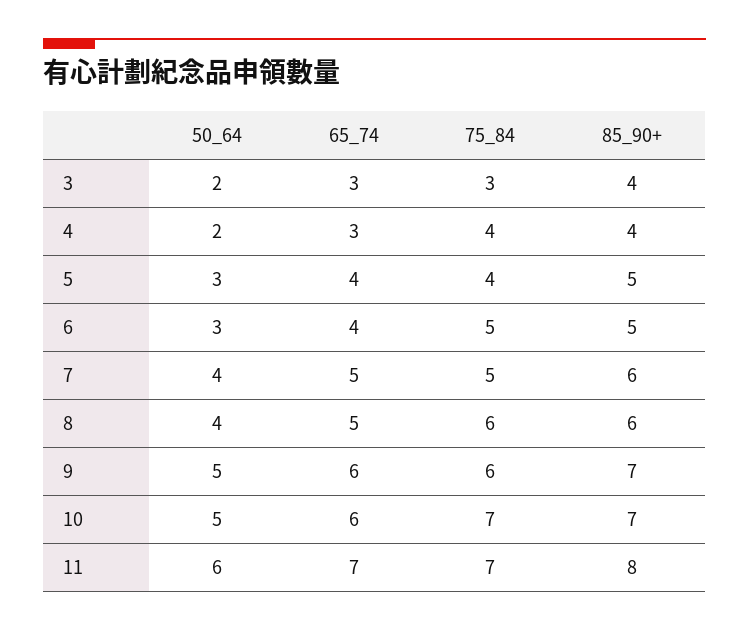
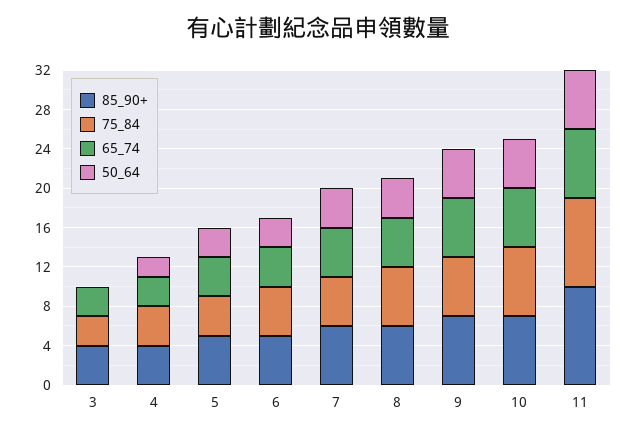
  {
    "50_64": {
-     "3": 2,
+     "3": 0,
      "4": 2,
      "5": 3,
      "6": 3,
      "7": 4,
      "8": 4,
      "9": 5,
      "10": 5,
      "11": 6
    },
    "65_74": {
      "3": 3,
      "4": 3,
      "5": 4,
      "6": 4,
      "7": 5,
      "8": 5,
      "9": 6,
      "10": 6,
      "11": 7
    },
    "75_84": {
      "3": 3,
      "4": 4,
      "5": 4,
      "6": 5,
      "7": 5,
      "8": 6,
      "9": 6,
      "10": 7,
-     "11": 7
+     "11": 9
    },
    "85_90+": {
      "3": 4,
      "4": 4,
      "5": 5,
      "6": 5,
      "7": 6,
      "8": 6,
      "9": 7,
      "10": 7,
-     "11": 8
+     "11": 10
    }
  }

